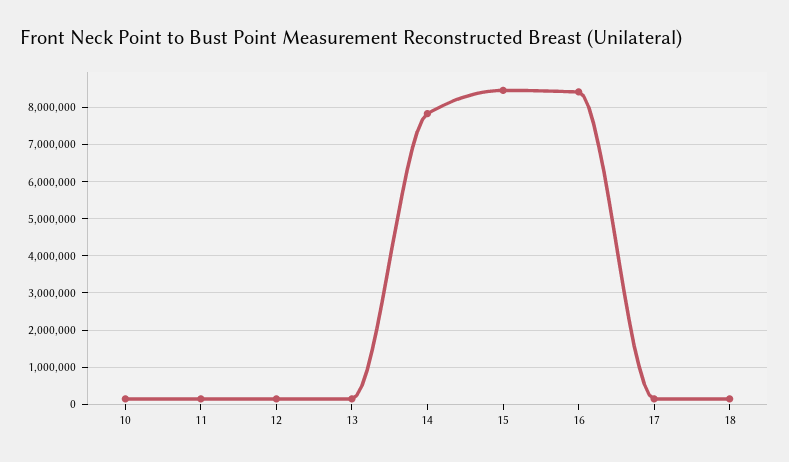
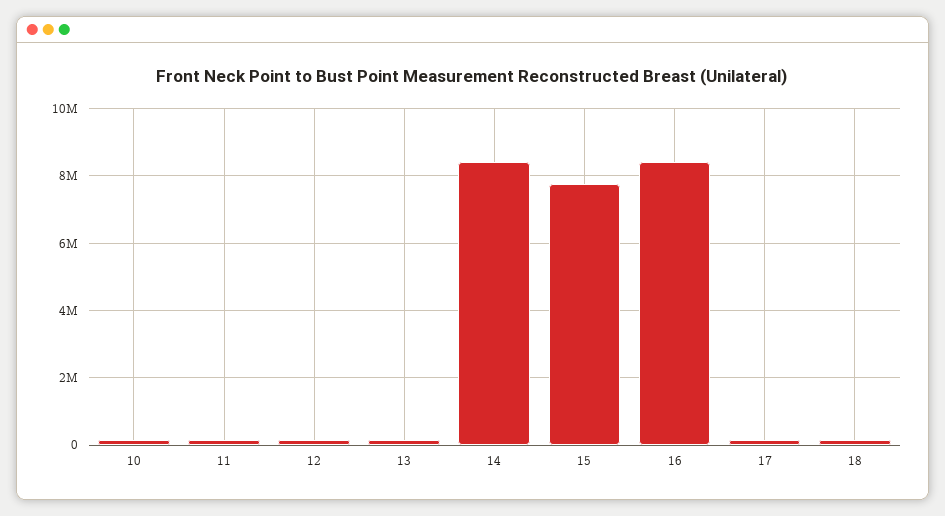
  {
    "10": 200000,
    "11": 200000,
    "12": 200000,
    "13": 200000,
-   "14": 7800000,
+   "14": 8400000,
-   "15": 8400000,
+   "15": 7800000,
    "16": 8400000,
    "17": 200000,
    "18": 200000
  }

